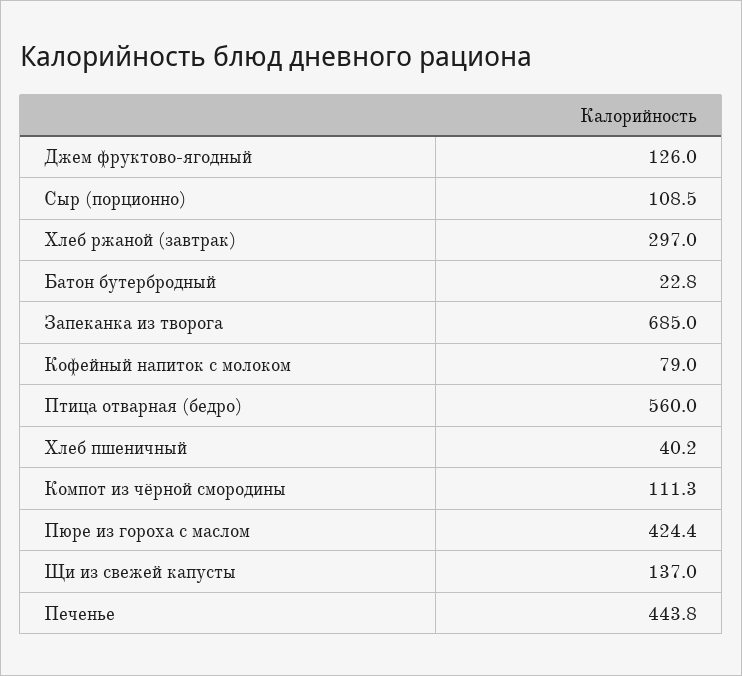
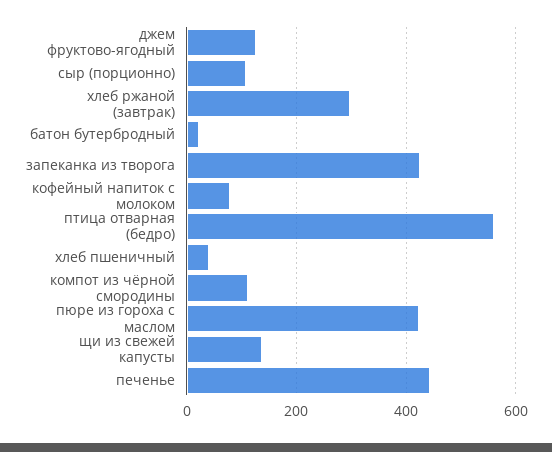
  {
    "Джем фруктово-ягодный": 126,
    "Сыр (порционно)": 108.5,
    "Хлеб ржаной (завтрак)": 297,
    "Батон бутербродный": 22.8,
-   "Запеканка из творога": 685,
+   "Запеканка из творога": 420,
    "Кофейный напиток с молоком": 79,
    "Птица отварная (бедро)": 560,
    "Хлеб пшеничный": 40.2,
    "Компот из чёрной смородины": 111.3,
    "Пюре из гороха с маслом": 424.4,
    "Щи из свежей капусты": 137,
    "Печенье": 443.8
  }

